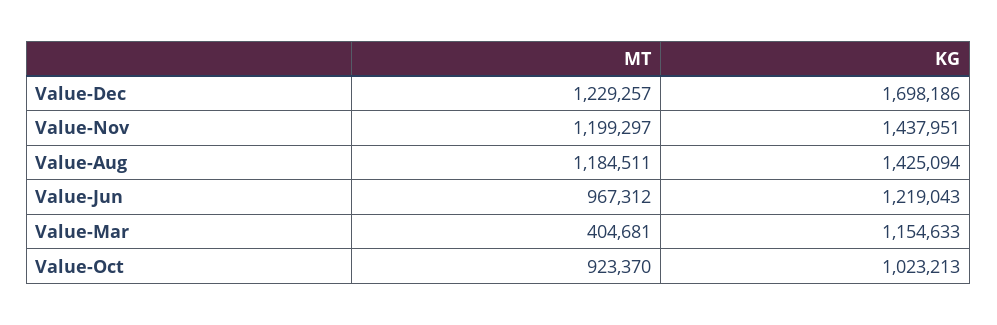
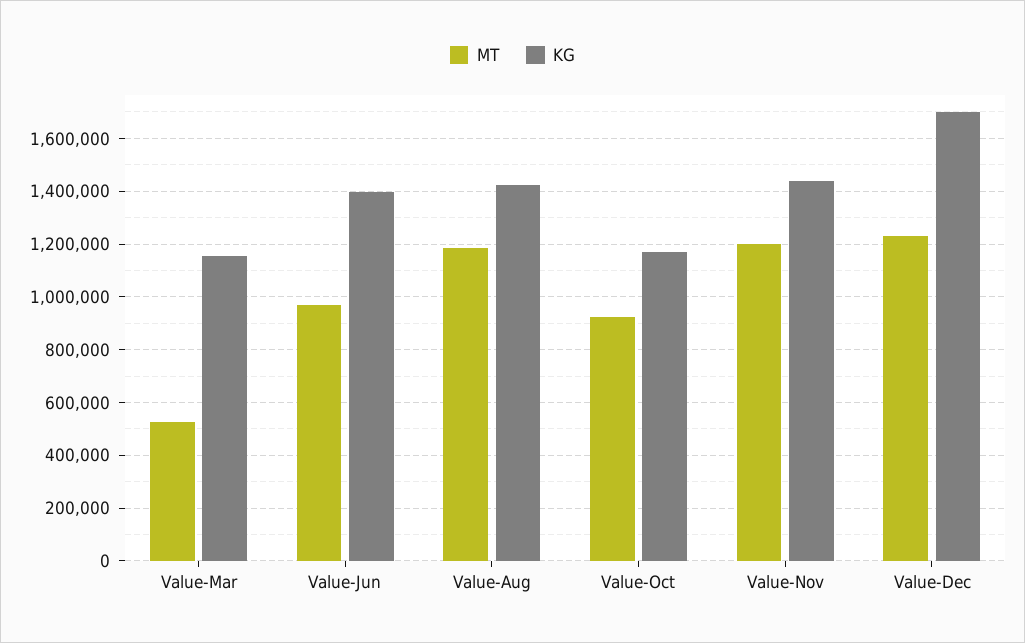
  {
    "MT": {
      "Value-Dec": 1229257,
      "Value-Nov": 1199297,
      "Value-Aug": 1184511,
      "Value-Jun": 967312,
-     "Value-Mar": 404681,
+     "Value-Mar": 525000,
      "Value-Oct": 923370
    },
    "KG": {
      "Value-Dec": 1698186,
      "Value-Nov": 1437951,
      "Value-Aug": 1425094,
-     "Value-Jun": 1219043,
+     "Value-Jun": 1400000,
      "Value-Mar": 1154633,
-     "Value-Oct": 1023213
+     "Value-Oct": 1175000
    }
  }

